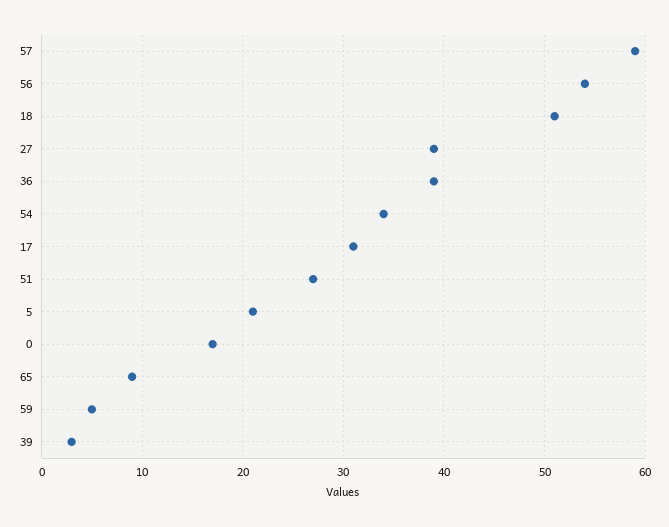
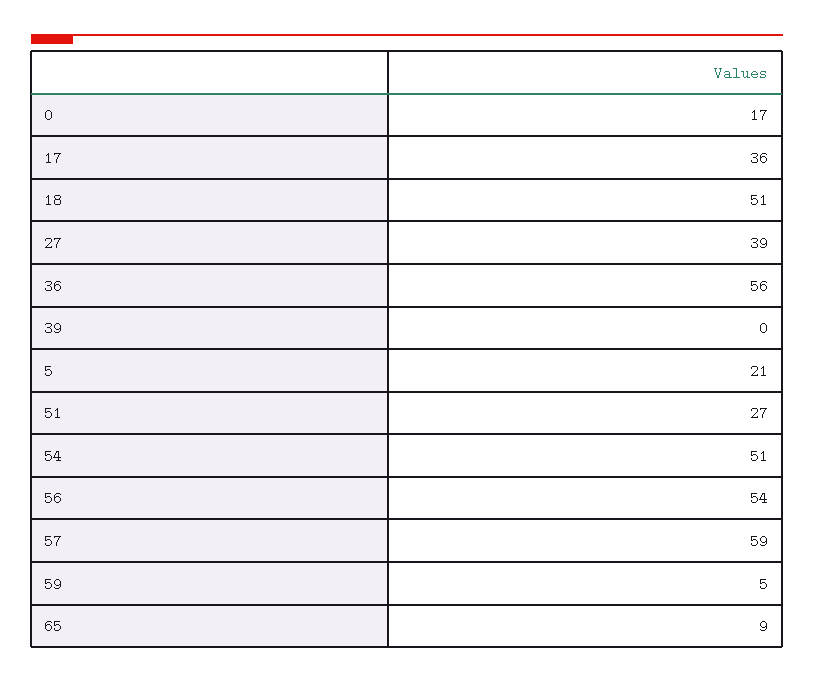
  {
    "57": 59,
    "56": 54,
    "18": 51,
    "27": 39,
-   "36": 39,
+   "36": 56,
-   "54": 34,
+   "54": 51,
-   "17": 31,
+   "17": 36,
    "51": 27,
    "5": 21,
    "0": 17,
    "65": 9,
    "59": 5,
-   "39": 3
+   "39": 0
  }

